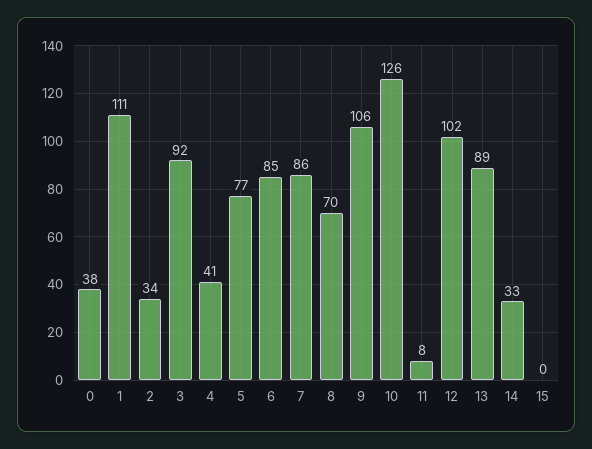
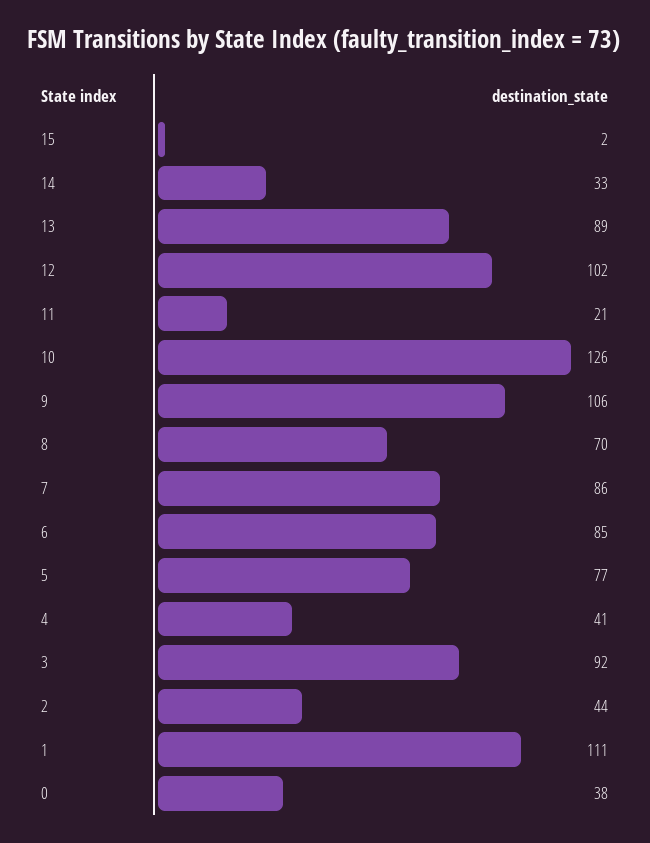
  {
    "0": 38,
    "1": 111,
-   "2": 34,
+   "2": 44,
    "3": 92,
    "4": 41,
    "5": 77,
    "6": 85,
    "7": 86,
    "8": 70,
    "9": 106,
    "10": 126,
-   "11": 8,
+   "11": 21,
    "12": 102,
    "13": 89,
    "14": 33,
-   "15": 0
+   "15": 2
  }

